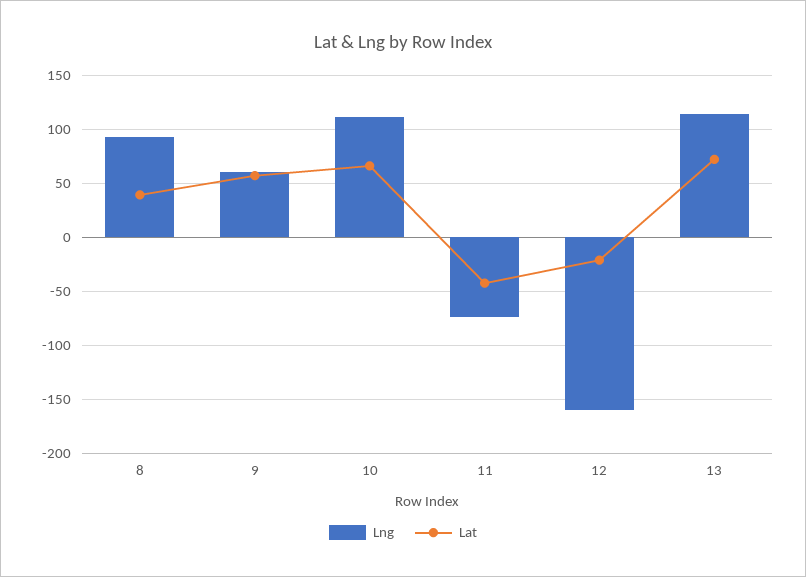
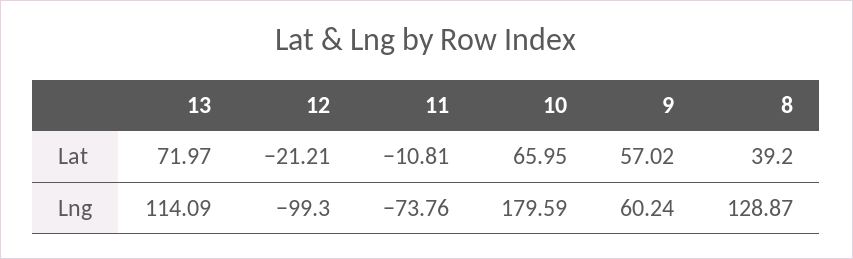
  {
    "Lng": {
-     "8": 90,
+     "8": 128.87,
      "9": 60.24,
-     "10": 110,
+     "10": 179.59,
      "11": -73.76,
-     "12": -160,
+     "12": -99.3,
      "13": 114.09
    },
    "Lat": {
      "8": 39.2,
      "9": 57.02,
      "10": 65.95,
-     "11": -40,
+     "11": -10.81,
      "12": -21.21,
      "13": 71.97
    }
  }

